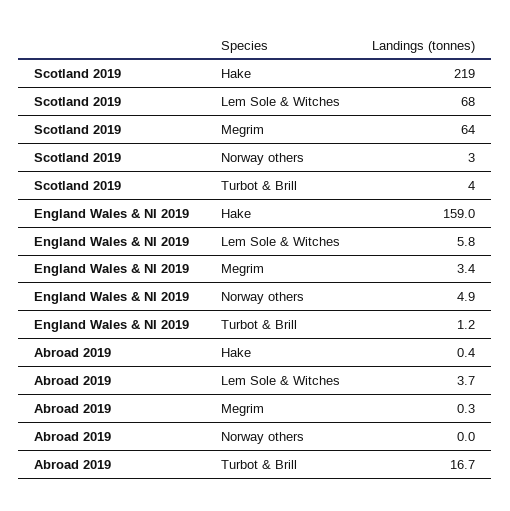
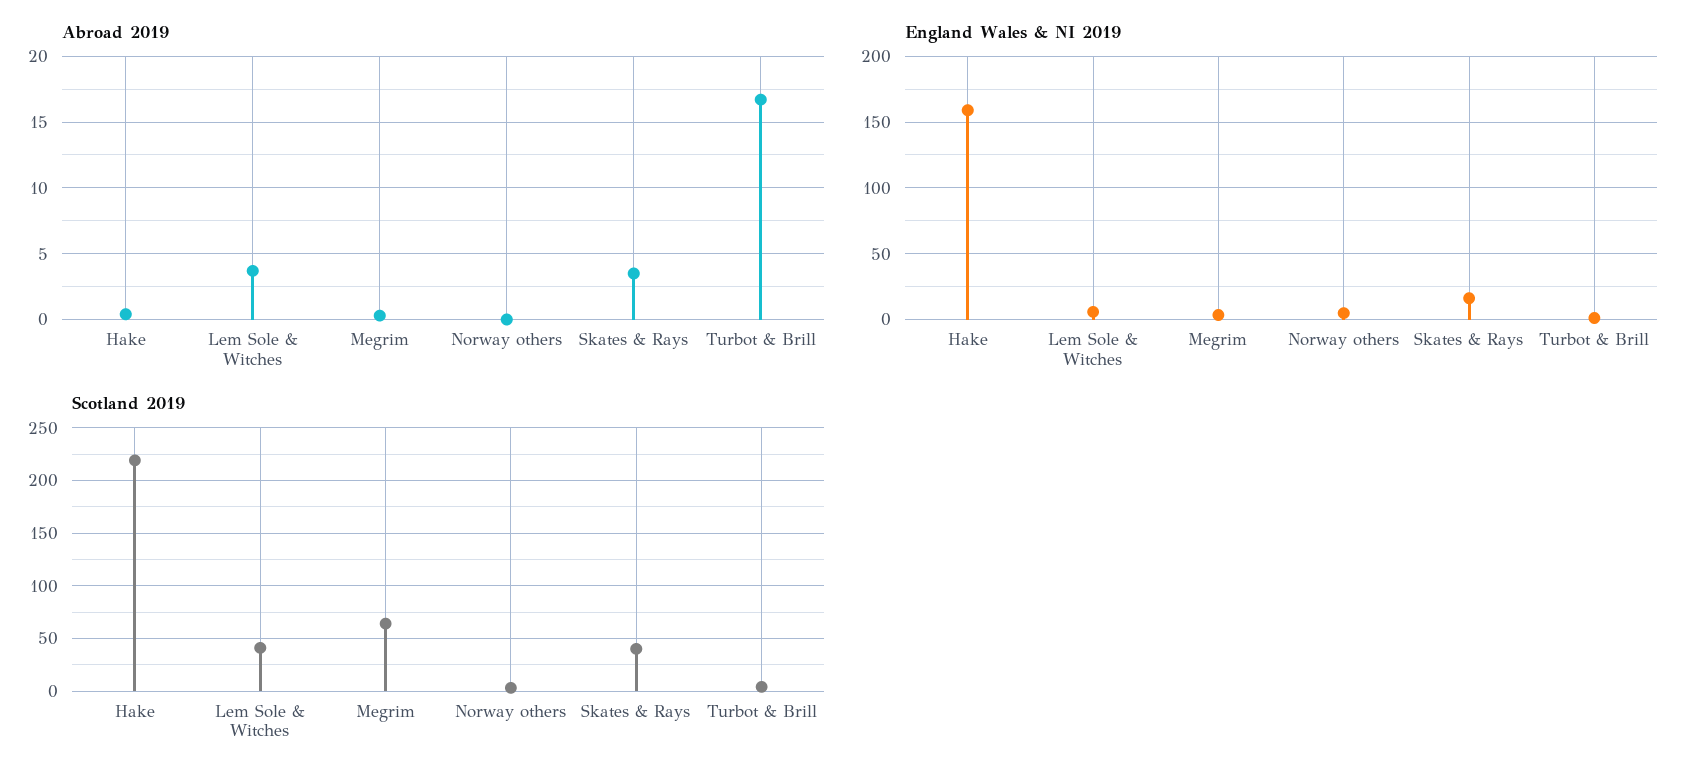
  {
    "Scotland 2019": {
      "Hake": 219,
-     "Lem Sole & Witches": 68,
+     "Lem Sole & Witches": 40,
      "Megrim": 64,
      "Norway others": 3,
-     "Turbot & Brill": 4
+     "Turbot & Brill": 4,
+     "Skates & Rays": 40
    },
    "England Wales & NI 2019": {
      "Hake": 159,
      "Lem Sole & Witches": 5.8,
      "Megrim": 3.4,
      "Norway others": 4.9,
-     "Turbot & Brill": 1.2
+     "Turbot & Brill": 1.2,
+     "Skates & Rays": 15
    },
    "Abroad 2019": {
      "Hake": 0.4,
      "Lem Sole & Witches": 3.7,
      "Megrim": 0.3,
      "Norway others": 0,
-     "Turbot & Brill": 16.7
+     "Turbot & Brill": 16.7,
+     "Skates & Rays": 3.5
    }
  }

